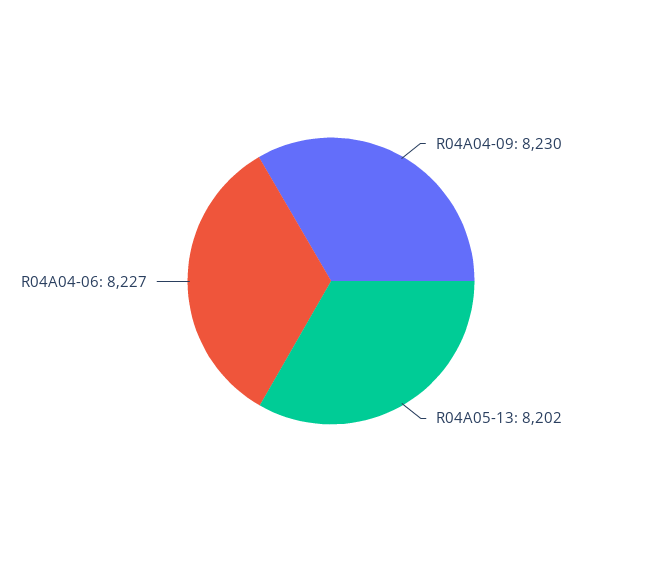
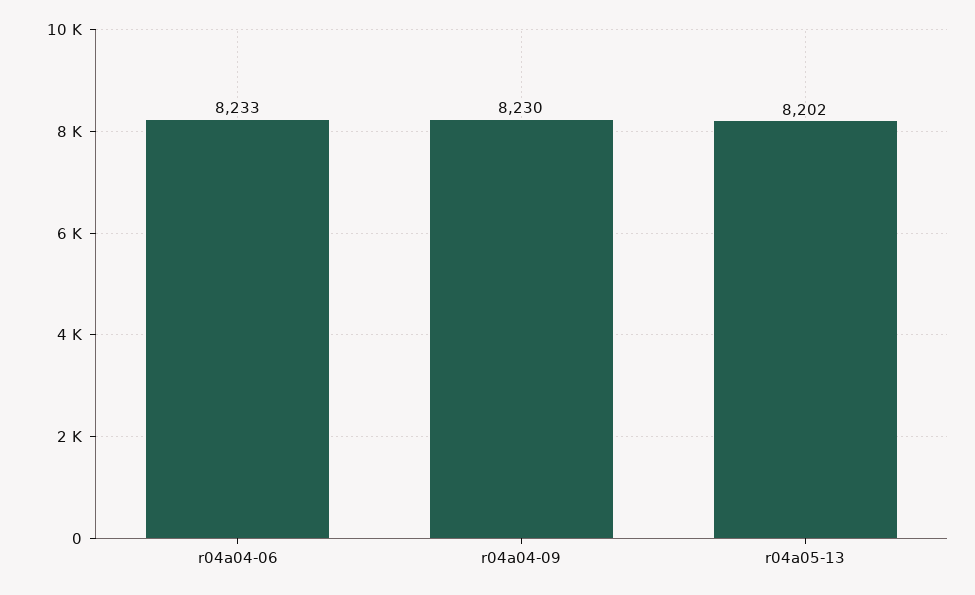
  {
    "R04A04-09": 8230,
    "R04A05-13": 8202,
-   "R04A04-06": 8227
+   "R04A04-06": 8233
  }

